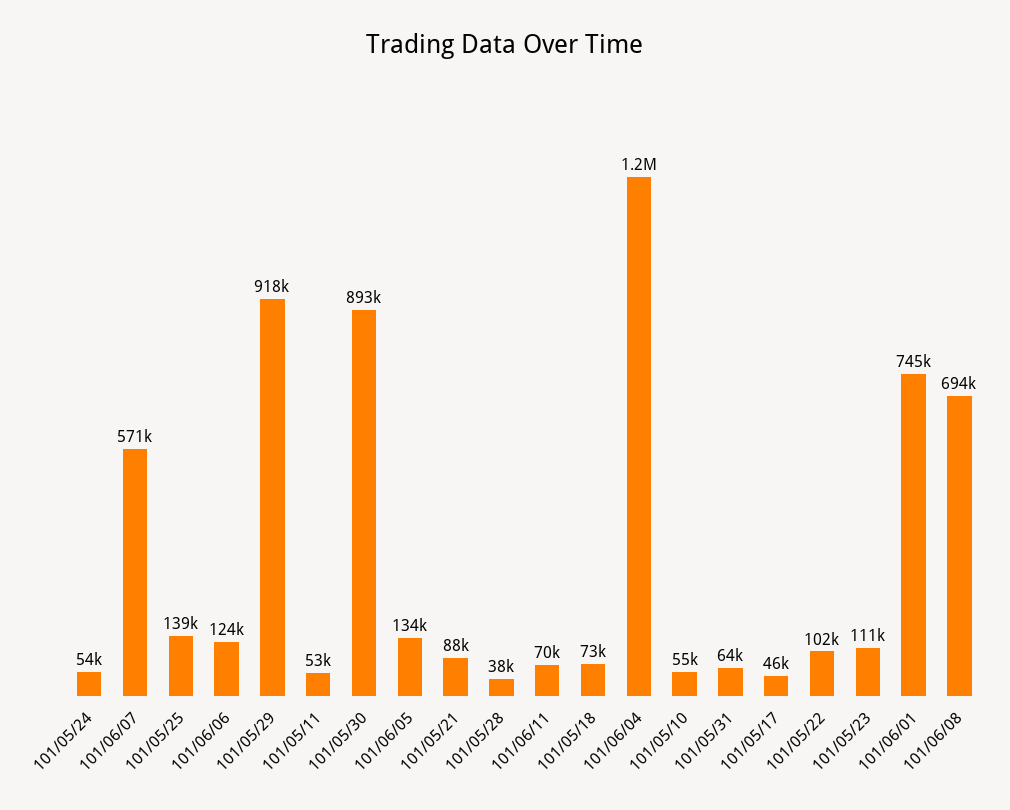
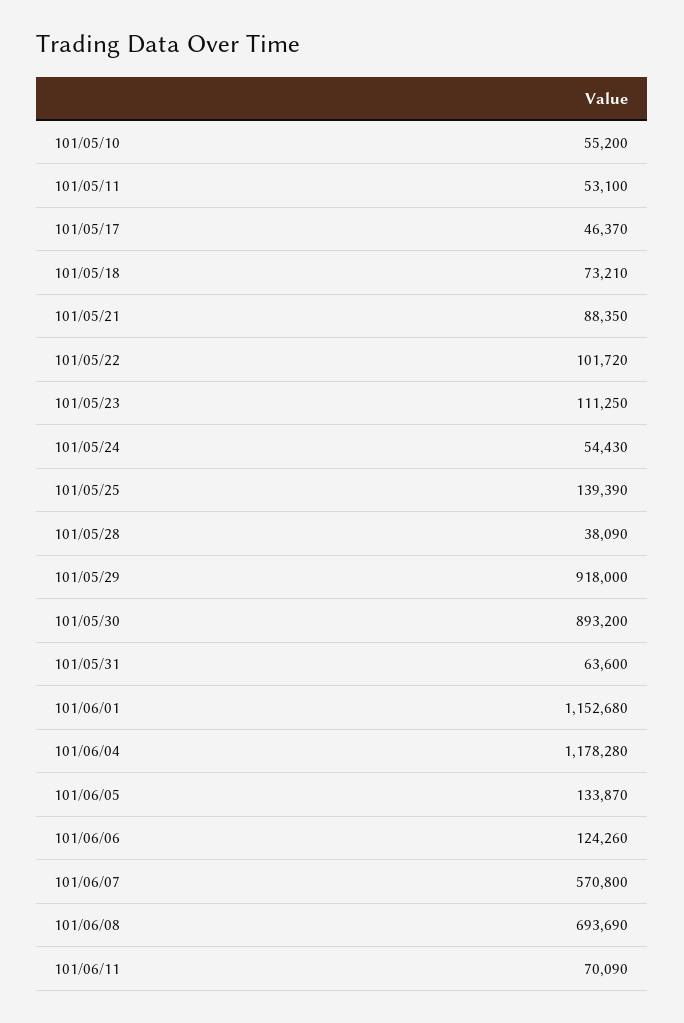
  {
    "101/05/24": 54430,
    "101/06/07": 570800,
    "101/05/25": 139390,
    "101/06/06": 124260,
    "101/05/29": 918000,
    "101/05/11": 53100,
    "101/05/30": 893200,
    "101/06/05": 133870,
    "101/05/21": 88350,
    "101/05/28": 38090,
    "101/06/11": 70090,
    "101/05/18": 73210,
    "101/06/04": 1178280,
    "101/05/10": 55200,
    "101/05/31": 63600,
    "101/05/17": 46370,
    "101/05/22": 101720,
    "101/05/23": 111250,
-   "101/06/01": 745000,
+   "101/06/01": 1152680,
    "101/06/08": 693690
  }

